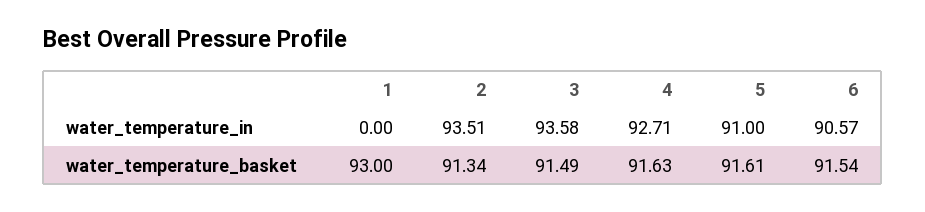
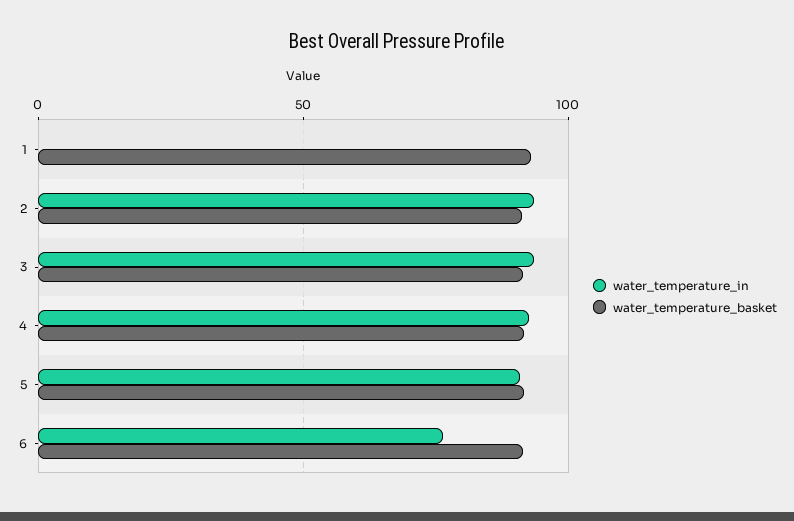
  {
    "water_temperature_in": {
      "1": 0,
      "2": 93.51,
      "3": 93.58,
      "4": 92.71,
      "5": 91,
-     "6": 90.57
+     "6": 75
    },
    "water_temperature_basket": {
      "1": 93,
      "2": 91.34,
      "3": 91.49,
      "4": 91.63,
      "5": 91.61,
      "6": 91.54
    }
  }

